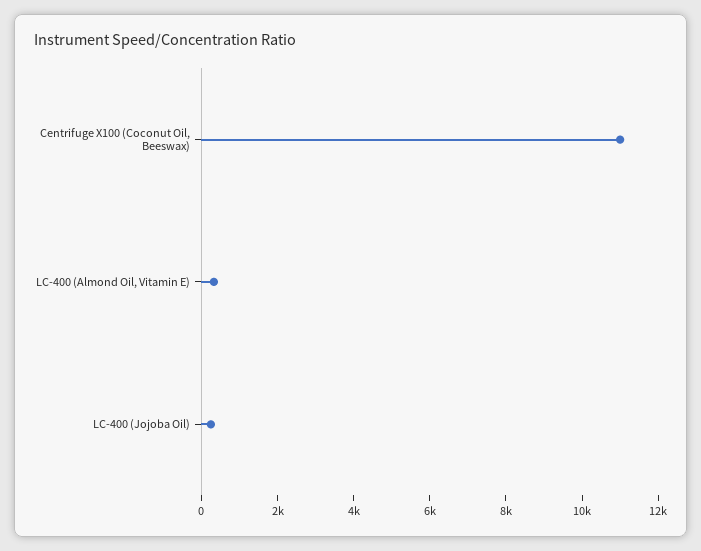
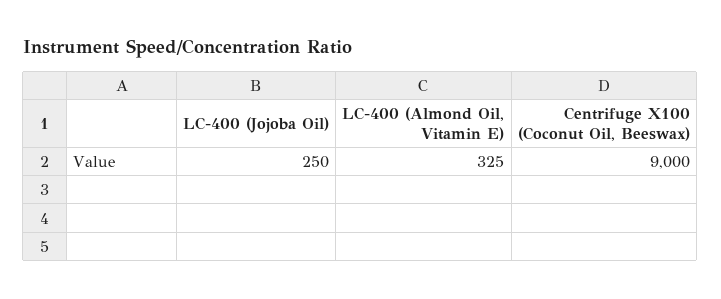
  {
-   "Centrifuge X100 (Coconut Oil, Beeswax)": 11000,
+   "Centrifuge X100 (Coconut Oil, Beeswax)": 9000,
    "LC-400 (Almond Oil, Vitamin E)": 325,
    "LC-400 (Jojoba Oil)": 250
  }

